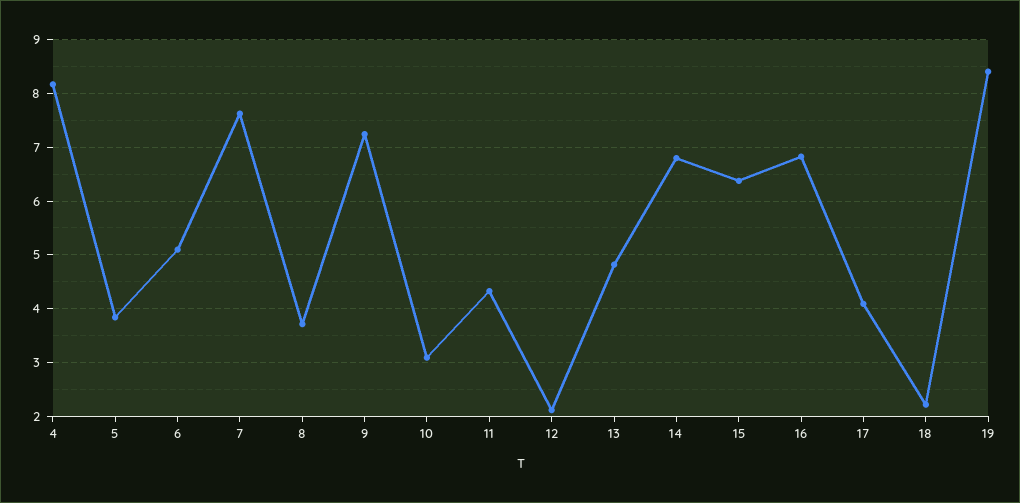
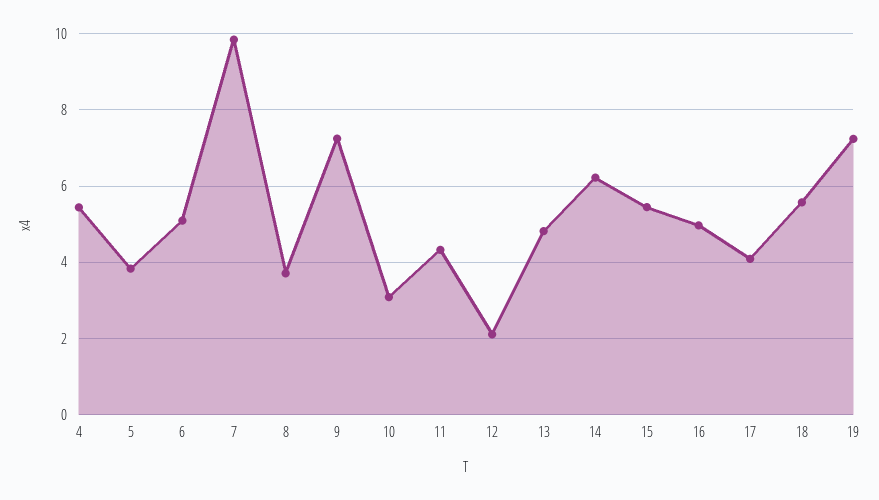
  {
-   "4": 8.2,
+   "4": 5.4,
    "5": 3.8,
    "6": 5,
-   "7": 7.6,
+   "7": 9.8,
    "8": 3.8,
    "9": 7.2,
    "10": 3,
    "11": 4.4,
    "12": 2.2,
    "13": 4.8,
-   "14": 6.8,
+   "14": 6.2,
-   "15": 6.4,
+   "15": 5.4,
-   "16": 6.8,
+   "16": 5,
    "17": 4,
-   "18": 2.2,
+   "18": 5.6,
-   "19": 8.4
+   "19": 7.2
  }

